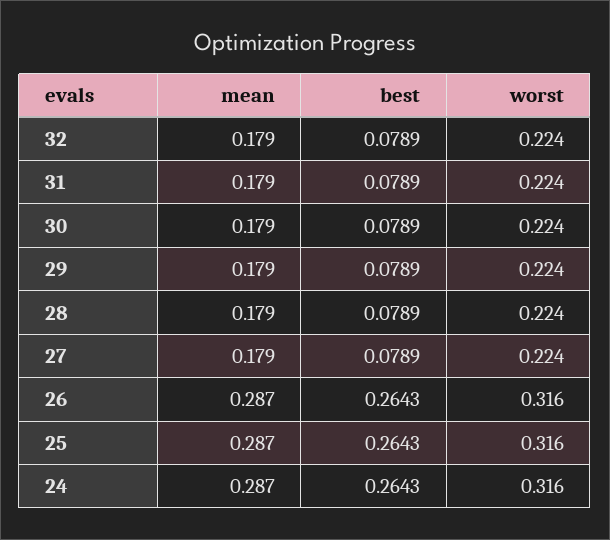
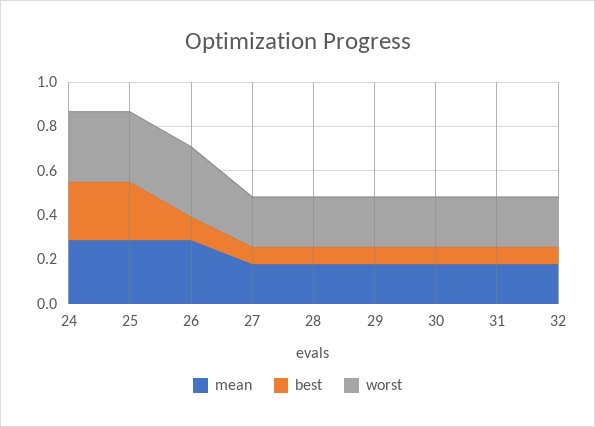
  {
    "mean": {
      "32": 0.179,
      "31": 0.179,
      "30": 0.179,
      "29": 0.179,
      "28": 0.179,
      "27": 0.179,
      "26": 0.287,
      "25": 0.287,
      "24": 0.287
    },
    "best": {
      "32": 0.0789,
      "31": 0.0789,
      "30": 0.0789,
      "29": 0.0789,
      "28": 0.0789,
      "27": 0.0789,
-     "26": 0.2643,
+     "26": 0.1,
      "25": 0.2643,
      "24": 0.2643
    },
    "worst": {
      "32": 0.224,
      "31": 0.224,
      "30": 0.224,
      "29": 0.224,
      "28": 0.224,
      "27": 0.224,
      "26": 0.316,
      "25": 0.316,
      "24": 0.316
    }
  }

